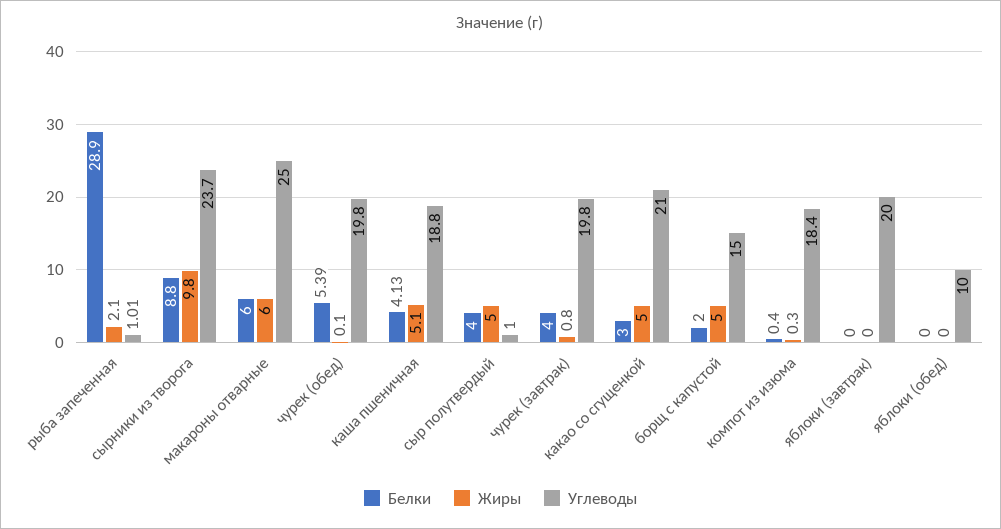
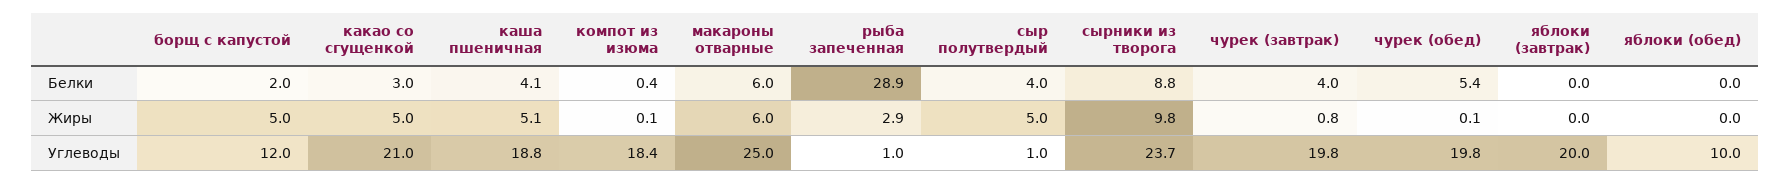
  {
    "Белки": {
      "рыба запеченная": 28.9,
      "сырники из творога": 8.8,
      "макароны отварные": 6,
      "чурек (обед)": 5.39,
      "каша пшеничная": 4.13,
      "сыр полутвердый": 4,
      "чурек (завтрак)": 4,
      "какао со сгущенкой": 3,
      "борщ с капустой": 2,
      "компот из изюма": 0.4,
      "яблоки (завтрак)": 0,
      "яблоки (обед)": 0
    },
    "Жиры": {
-     "рыба запеченная": 2.1,
+     "рыба запеченная": 2.9,
      "сырники из творога": 9.8,
      "макароны отварные": 6,
      "чурек (обед)": 0.1,
      "каша пшеничная": 5.1,
      "сыр полутвердый": 5,
      "чурек (завтрак)": 0.8,
      "какао со сгущенкой": 5,
      "борщ с капустой": 5,
-     "компот из изюма": 0.3,
+     "компот из изюма": 0.1,
      "яблоки (завтрак)": 0,
      "яблоки (обед)": 0
    },
    "Углеводы": {
      "рыба запеченная": 1.01,
      "сырники из творога": 23.7,
      "макароны отварные": 25,
      "чурек (обед)": 19.8,
      "каша пшеничная": 18.8,
      "сыр полутвердый": 1,
      "чурек (завтрак)": 19.8,
      "какао со сгущенкой": 21,
-     "борщ с капустой": 15,
+     "борщ с капустой": 12,
      "компот из изюма": 18.4,
      "яблоки (завтрак)": 20,
      "яблоки (обед)": 10
    }
  }

